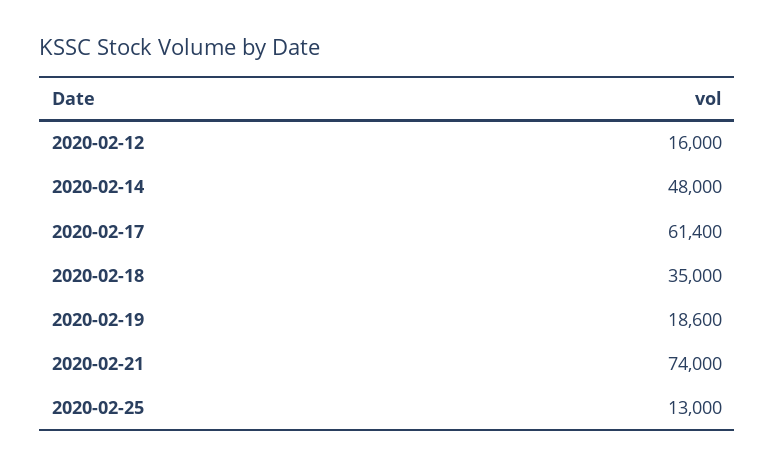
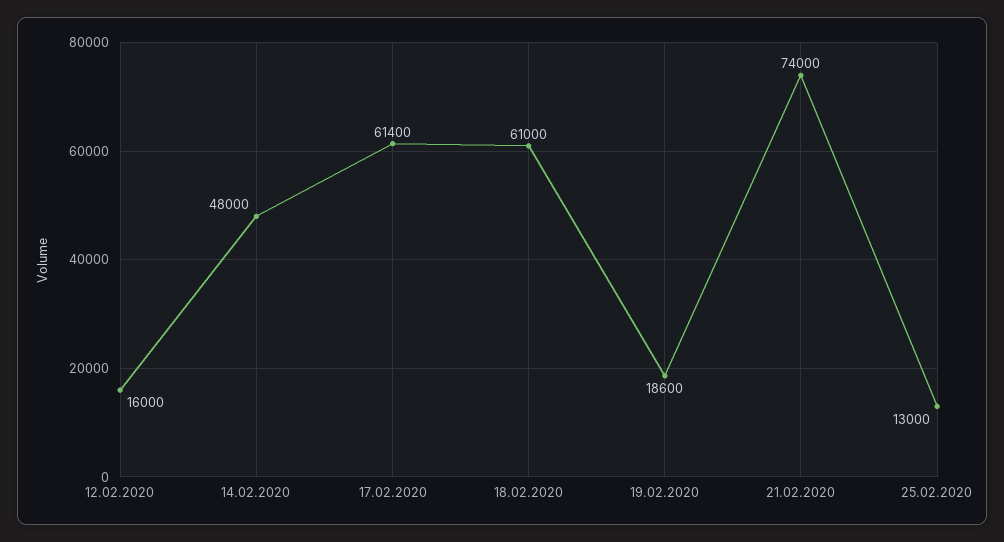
  {
    "2020-02-12": 16000,
    "2020-02-14": 48000,
    "2020-02-17": 61400,
-   "2020-02-18": 35000,
+   "2020-02-18": 61000,
    "2020-02-19": 18600,
    "2020-02-21": 74000,
    "2020-02-25": 13000
  }

